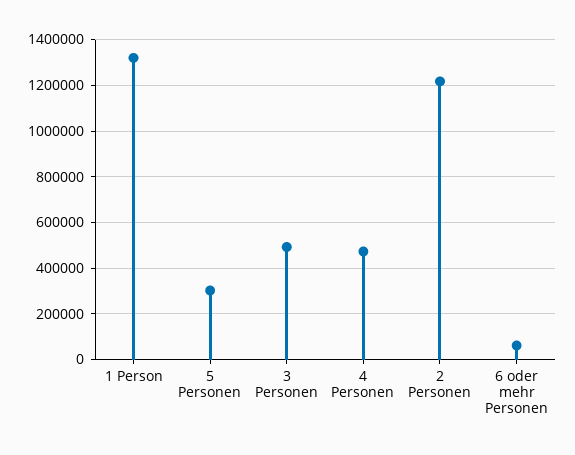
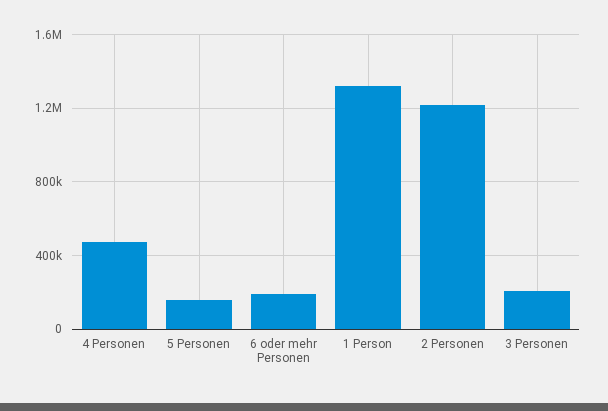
  {
    "1 Person": 1300000,
-   "5 Personen": 300000,
+   "5 Personen": 150000,
-   "3 Personen": 500000,
+   "3 Personen": 200000,
    "4 Personen": 450000,
    "2 Personen": 1200000,
-   "6 oder mehr Personen": 50000
+   "6 oder mehr Personen": 200000
  }

